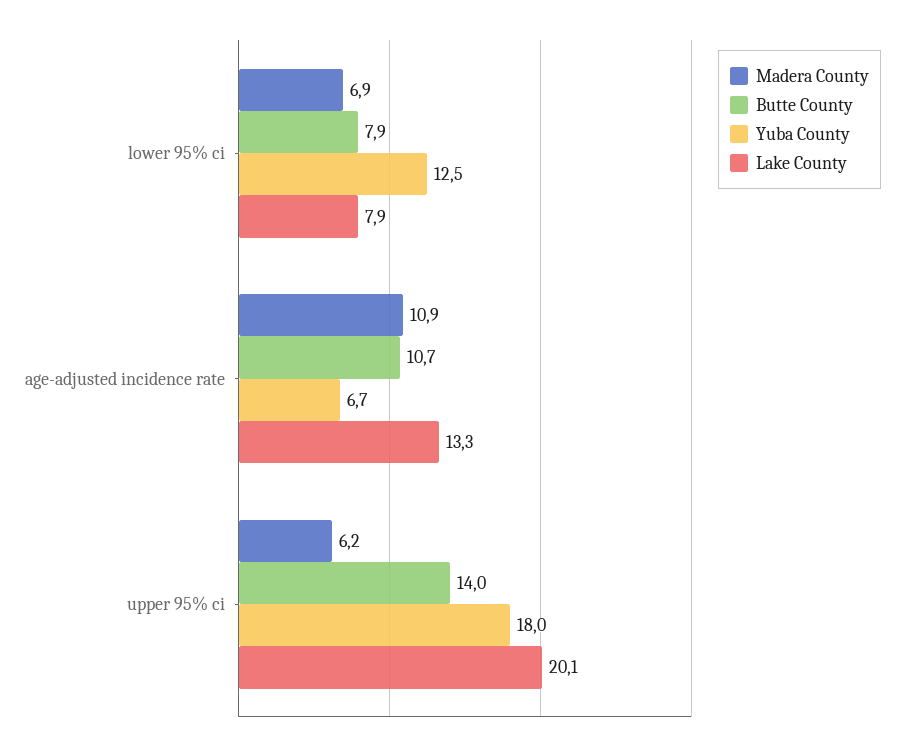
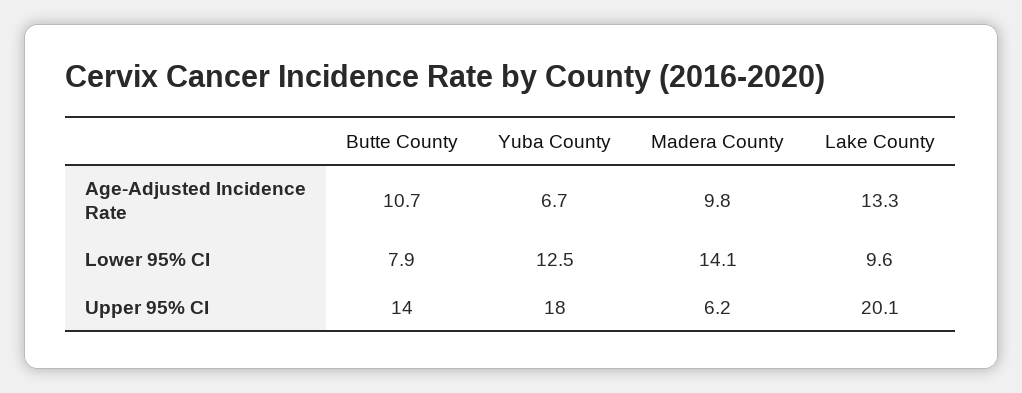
  {
    "Madera County": {
-     "lower 95% ci": 6.9,
+     "lower 95% ci": 14.1,
-     "age-adjusted incidence rate": 10.9,
+     "age-adjusted incidence rate": 9.8,
      "upper 95% ci": 6.2
    },
    "Butte County": {
      "lower 95% ci": 7.9,
      "age-adjusted incidence rate": 10.7,
      "upper 95% ci": 14
    },
    "Yuba County": {
      "lower 95% ci": 12.5,
      "age-adjusted incidence rate": 6.7,
      "upper 95% ci": 18
    },
    "Lake County": {
-     "lower 95% ci": 7.9,
+     "lower 95% ci": 9.6,
      "age-adjusted incidence rate": 13.3,
      "upper 95% ci": 20.1
    }
  }

